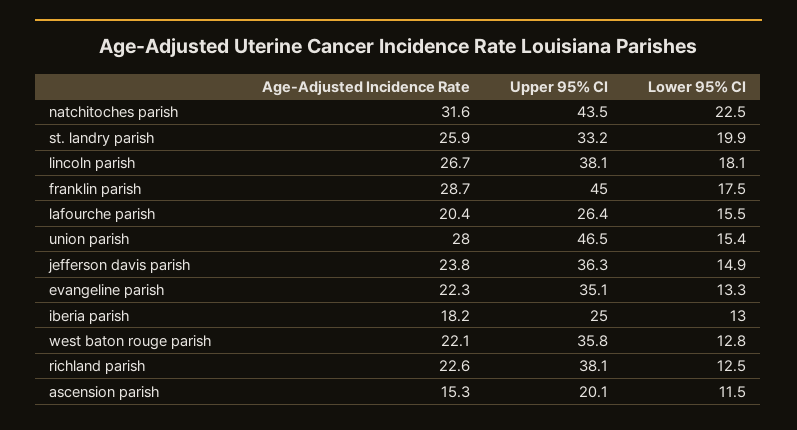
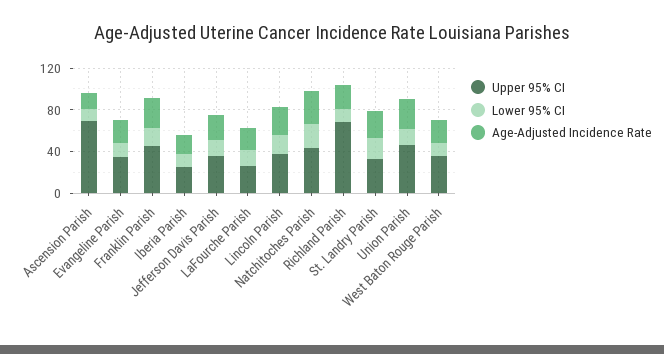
  {
    "Age-Adjusted Incidence Rate": {
      "natchitoches parish": 31.6,
      "st. landry parish": 25.9,
      "lincoln parish": 26.7,
      "franklin parish": 28.7,
      "lafourche parish": 20.4,
      "union parish": 28,
      "jefferson davis parish": 23.8,
      "evangeline parish": 22.3,
      "iberia parish": 18.2,
      "west baton rouge parish": 22.1,
      "richland parish": 22.6,
      "ascension parish": 15.3
    },
    "Upper 95% CI": {
      "natchitoches parish": 43.5,
      "st. landry parish": 33.2,
      "lincoln parish": 38.1,
      "franklin parish": 45,
      "lafourche parish": 26.4,
      "union parish": 46.5,
      "jefferson davis parish": 36.3,
      "evangeline parish": 35.1,
      "iberia parish": 25,
      "west baton rouge parish": 35.8,
-     "richland parish": 38.1,
+     "richland parish": 70,
-     "ascension parish": 20.1
+     "ascension parish": 70
    },
    "Lower 95% CI": {
      "natchitoches parish": 22.5,
      "st. landry parish": 19.9,
      "lincoln parish": 18.1,
      "franklin parish": 17.5,
      "lafourche parish": 15.5,
      "union parish": 15.4,
      "jefferson davis parish": 14.9,
      "evangeline parish": 13.3,
      "iberia parish": 13,
      "west baton rouge parish": 12.8,
      "richland parish": 12.5,
      "ascension parish": 11.5
    }
  }

